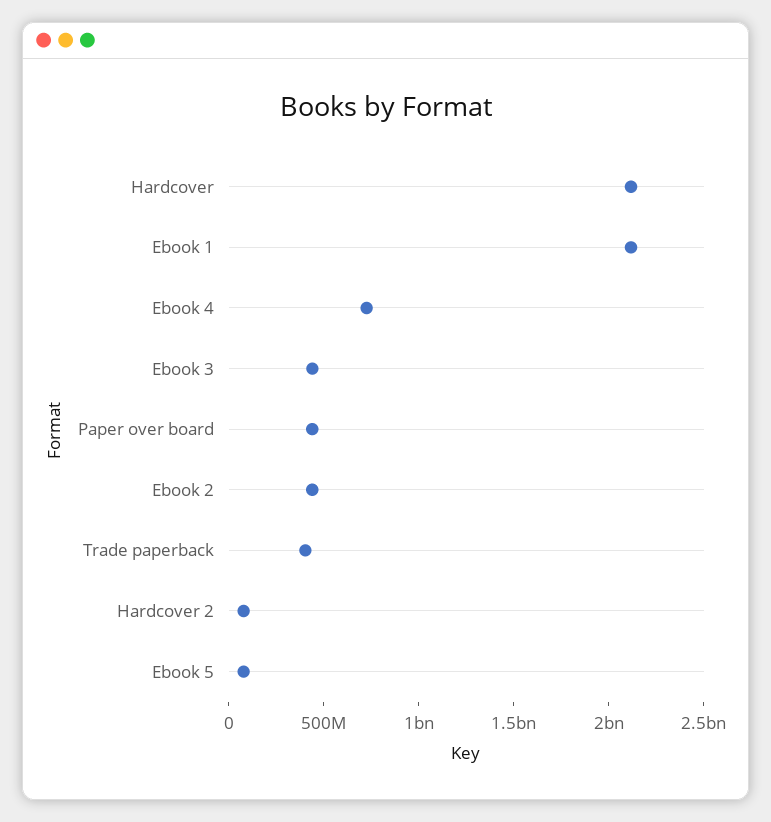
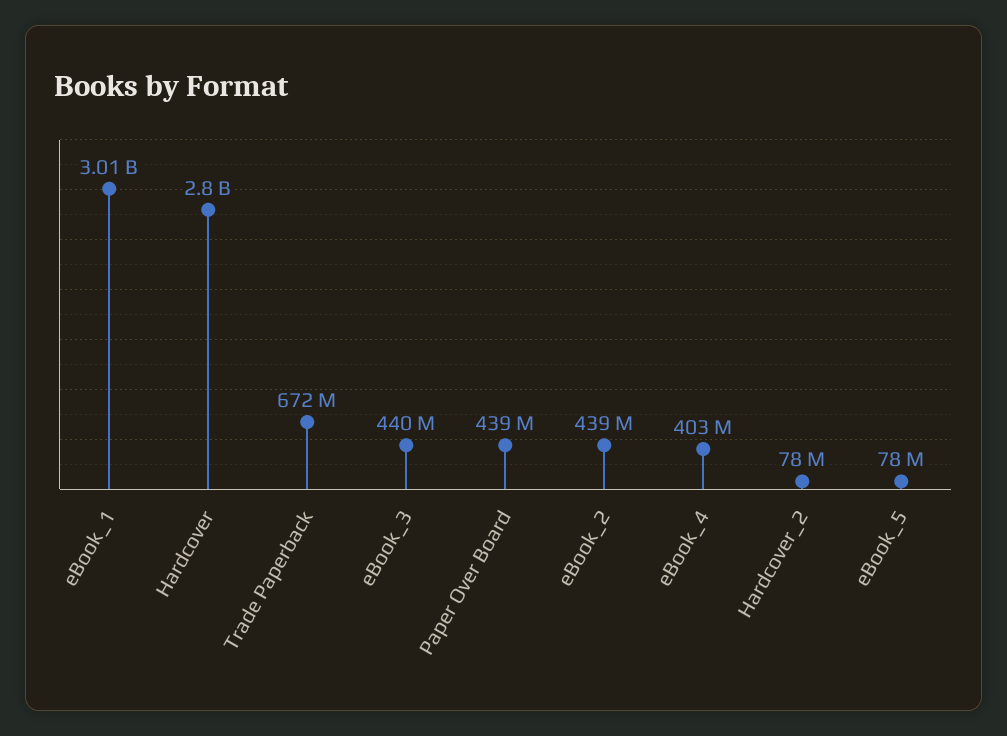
  {
-   "Hardcover": 2100000000,
+   "Hardcover": 2800000000,
-   "Ebook 1": 2100000000,
+   "Ebook 1": 3010000000,
-   "Ebook 4": 700000000,
+   "Ebook 4": 403000000,
    "Ebook 3": 440000000,
    "Paper over board": 439000000,
    "Ebook 2": 439000000,
-   "Trade paperback": 400000000,
+   "Trade paperback": 672000000,
    "Hardcover 2": 78000000,
    "Ebook 5": 78000000
  }

